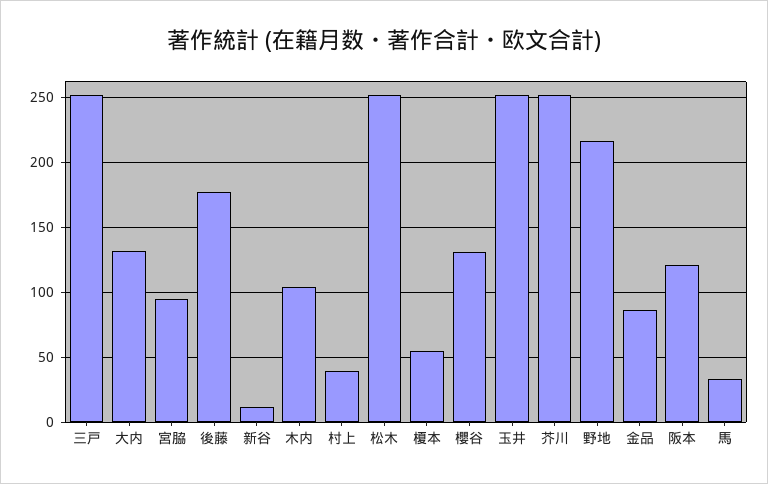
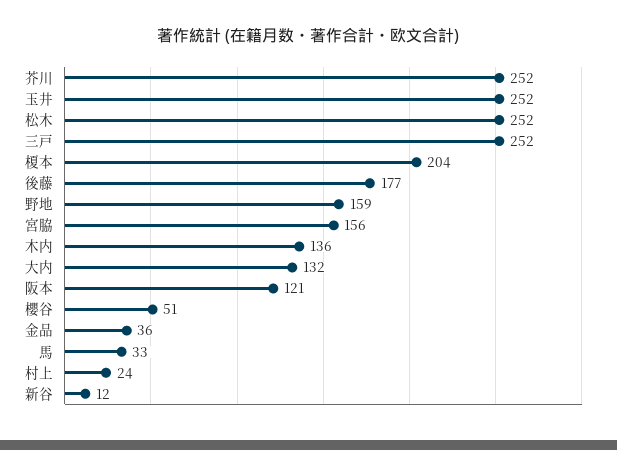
  {
    "三戸": 252,
    "大内": 132,
-   "宮脇": 95,
+   "宮脇": 156,
    "後藤": 177,
    "新谷": 12,
-   "木内": 105,
+   "木内": 136,
-   "村上": 40,
+   "村上": 24,
    "松木": 252,
-   "榎本": 55,
+   "榎本": 204,
-   "櫻谷": 130,
+   "櫻谷": 51,
    "玉井": 252,
    "芥川": 252,
-   "野地": 215,
+   "野地": 159,
-   "金品": 85,
+   "金品": 36,
    "阪本": 121,
    "馬": 33
  }

